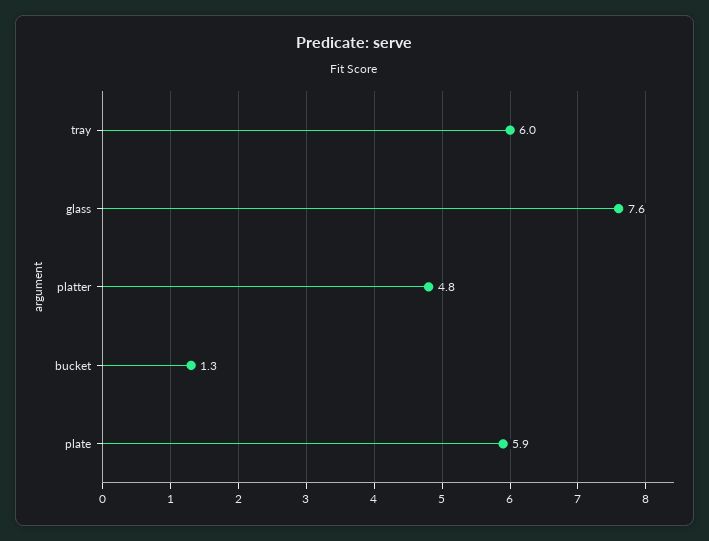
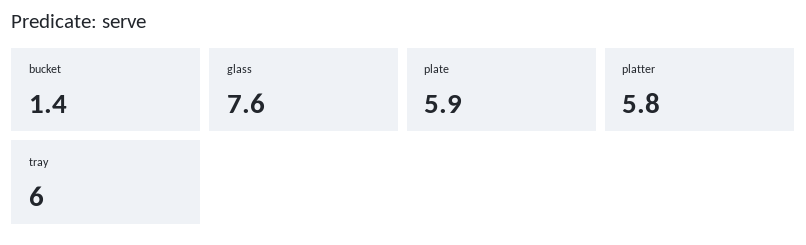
  {
    "tray": 6,
    "glass": 7.6,
-   "platter": 4.8,
+   "platter": 5.8,
-   "bucket": 1.3,
+   "bucket": 1.4,
    "plate": 5.9
  }

